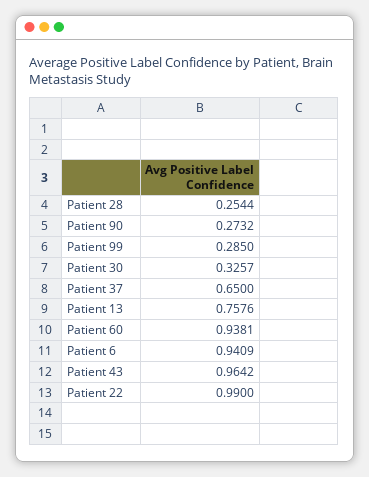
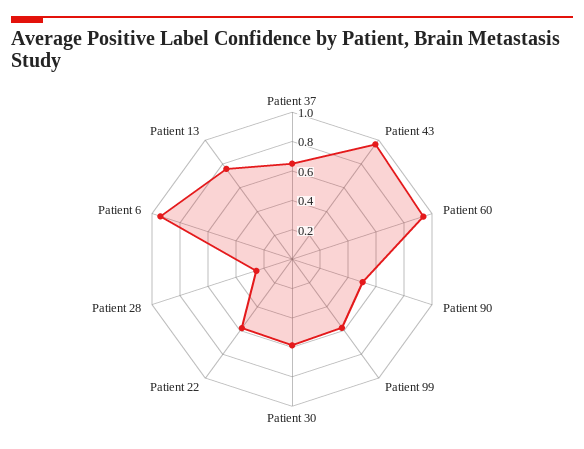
  {
    "Patient 28": 0.2544,
-   "Patient 90": 0.2732,
+   "Patient 90": 0.5,
-   "Patient 99": 0.285,
+   "Patient 99": 0.6,
-   "Patient 30": 0.3257,
+   "Patient 30": 0.6,
    "Patient 37": 0.65,
    "Patient 13": 0.7576,
    "Patient 60": 0.9381,
    "Patient 6": 0.9409,
    "Patient 43": 0.9642,
-   "Patient 22": 0.99
+   "Patient 22": 0.6
  }

